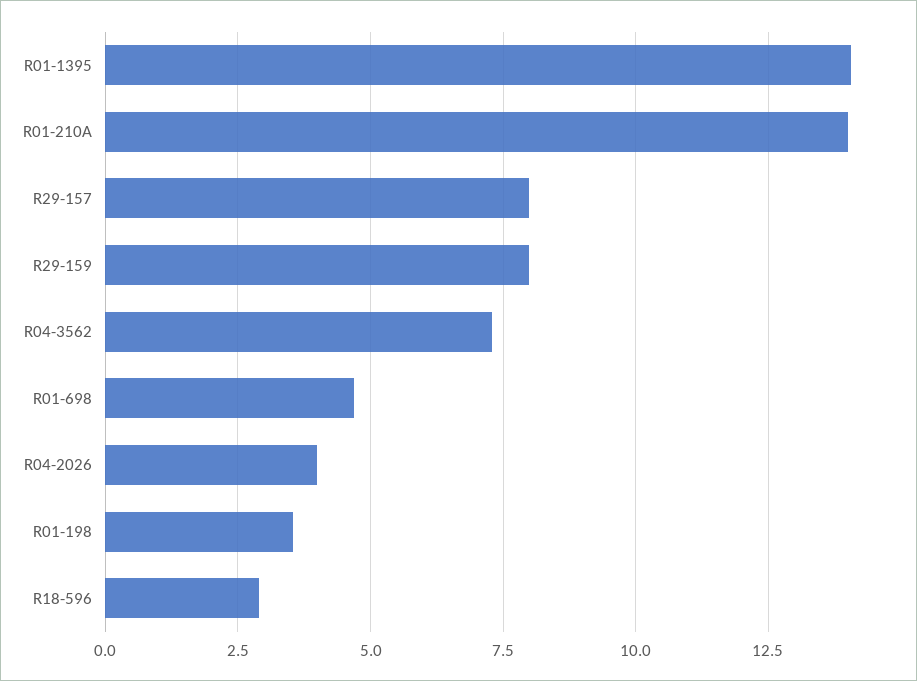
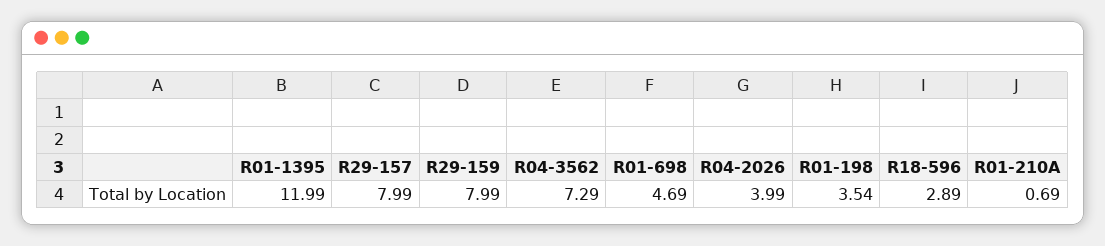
  {
-   "R01-1395": 14,
+   "R01-1395": 11.99,
-   "R01-210A": 14,
+   "R01-210A": 0.69,
    "R29-157": 7.99,
    "R29-159": 7.99,
    "R04-3562": 7.29,
    "R01-698": 4.69,
    "R04-2026": 3.99,
    "R01-198": 3.54,
    "R18-596": 2.89
  }

